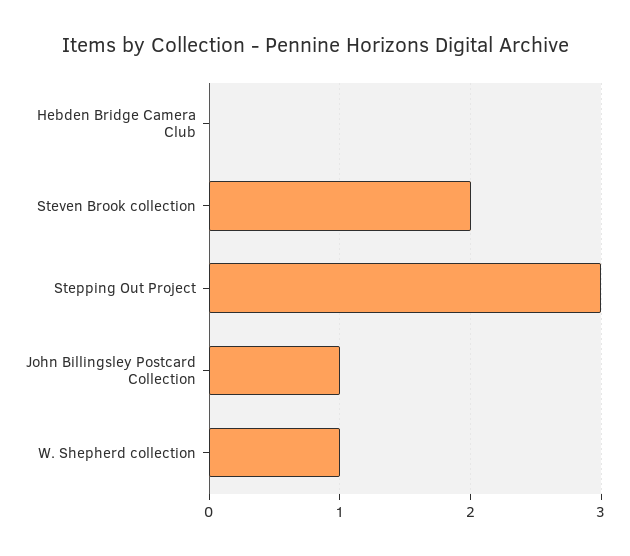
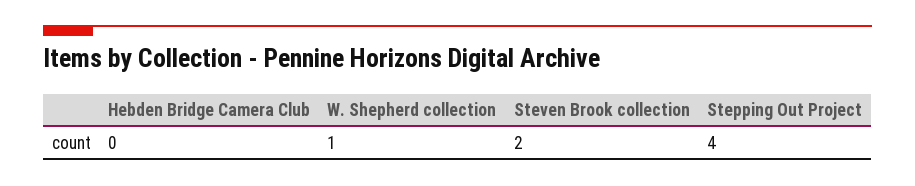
  {
    "Hebden Bridge Camera Club": 0,
    "Steven Brook collection": 2,
-   "Stepping Out Project": 3,
+   "Stepping Out Project": 4,
-   "John Billingsley Postcard Collection": 1,
    "W. Shepherd collection": 1
  }

